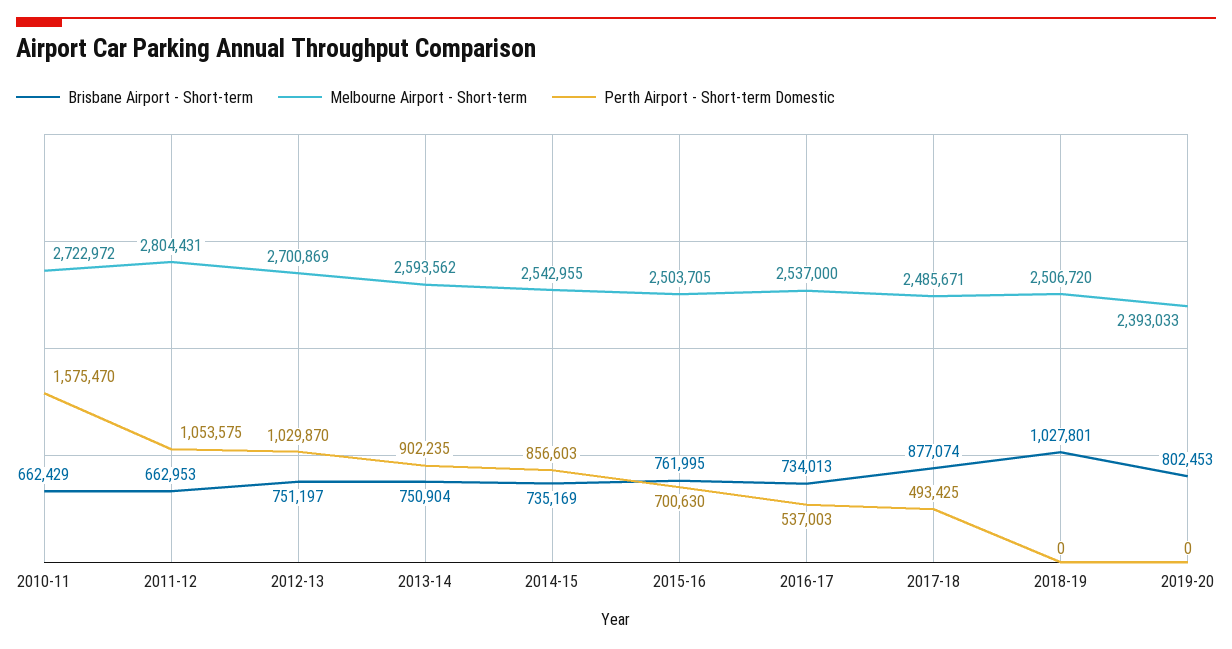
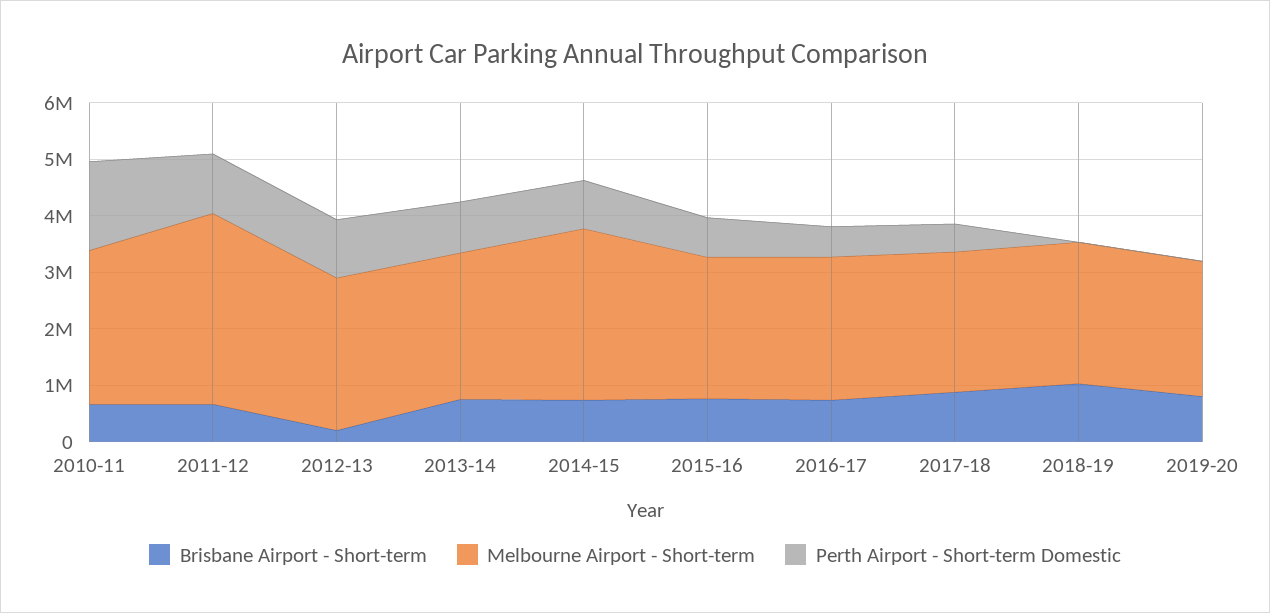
  {
    "Brisbane Airport - Short-term": {
      "2010-11": 662429,
      "2011-12": 662953,
-     "2012-13": 751197,
+     "2012-13": 200000,
      "2013-14": 750904,
      "2014-15": 735169,
      "2015-16": 761995,
      "2016-17": 734013,
      "2017-18": 877074,
      "2018-19": 1027801,
      "2019-20": 802453
    },
    "Melbourne Airport - Short-term": {
      "2010-11": 2722972,
-     "2011-12": 2804431,
+     "2011-12": 3400000,
      "2012-13": 2700869,
      "2013-14": 2593562,
-     "2014-15": 2542955,
+     "2014-15": 3000000,
      "2015-16": 2503705,
      "2016-17": 2537000,
      "2017-18": 2485671,
      "2018-19": 2506720,
      "2019-20": 2393033
    },
    "Perth Airport - Short-term Domestic": {
      "2010-11": 1575470,
      "2011-12": 1053575,
      "2012-13": 1029870,
      "2013-14": 902235,
      "2014-15": 856603,
      "2015-16": 700630,
      "2016-17": 537003,
      "2017-18": 493425,
      "2018-19": 0,
      "2019-20": 0
    }
  }

